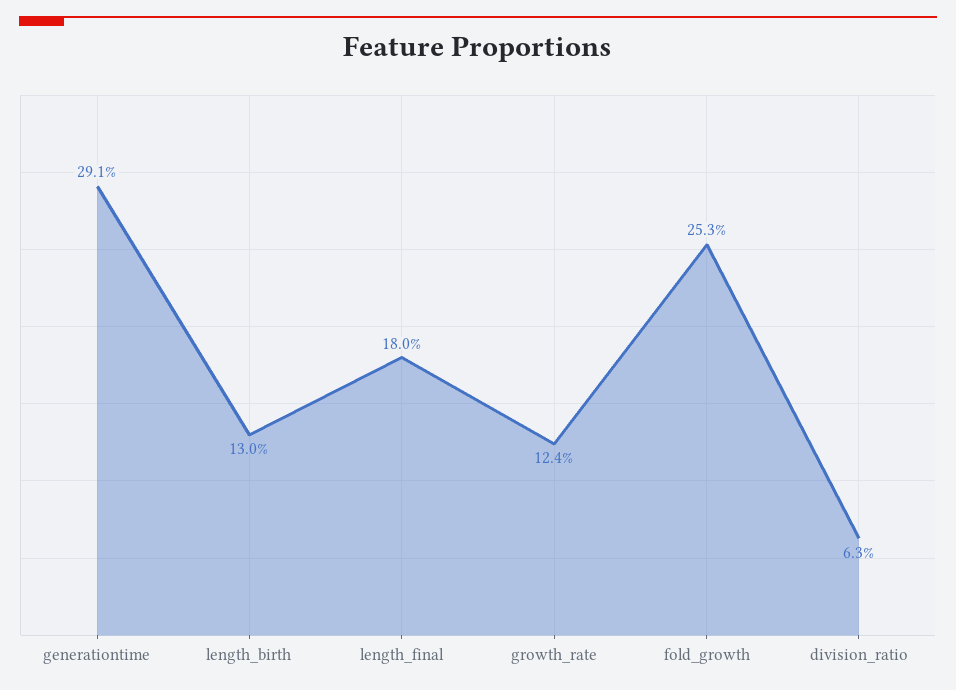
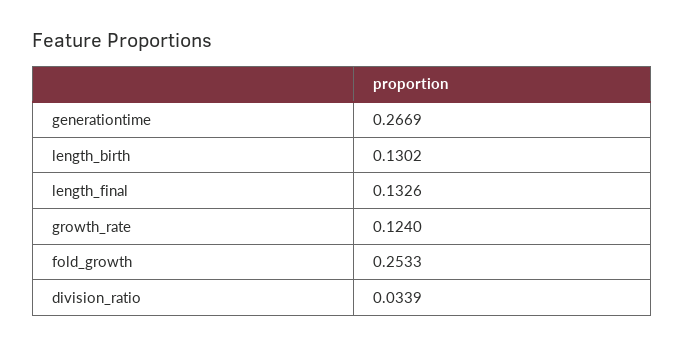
  {
-   "generationtime": 0.291,
+   "generationtime": 0.2669,
    "length_birth": 0.1302,
-   "length_final": 0.18,
+   "length_final": 0.1326,
    "growth_rate": 0.124,
    "fold_growth": 0.2533,
-   "division_ratio": 0.063
+   "division_ratio": 0.0339
  }

